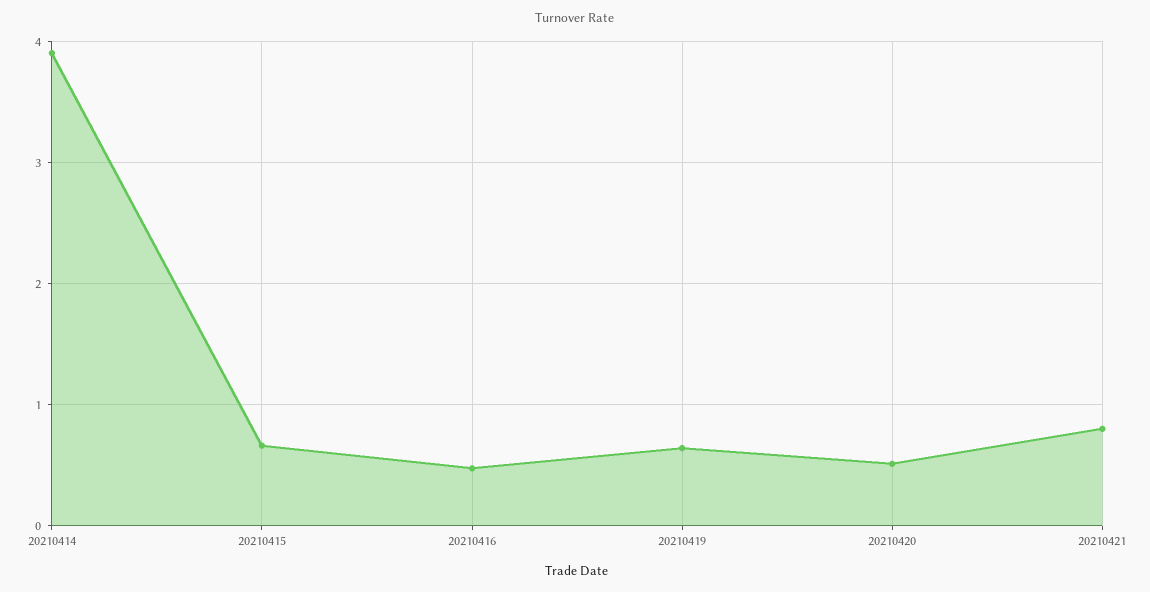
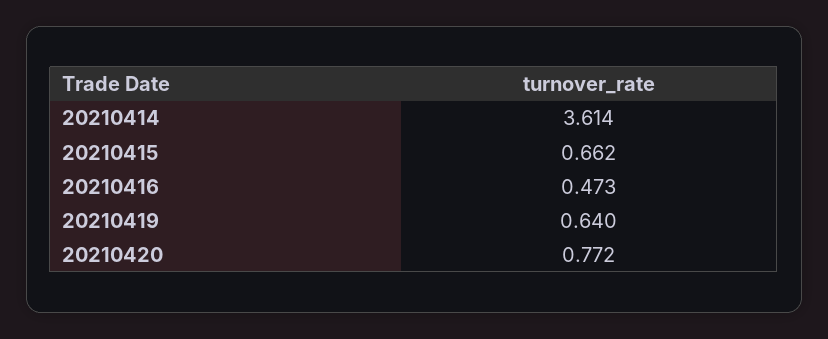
  {
-   "20210414": 3.9,
+   "20210414": 3.614,
    "20210415": 0.662,
    "20210416": 0.473,
    "20210419": 0.64,
-   "20210420": 0.5,
+   "20210420": 0.772
-   "20210421": 0.8
  }

